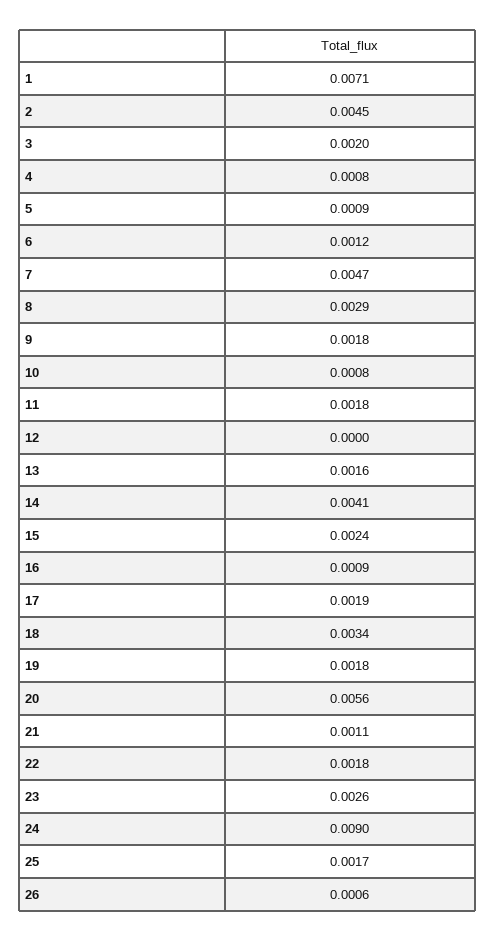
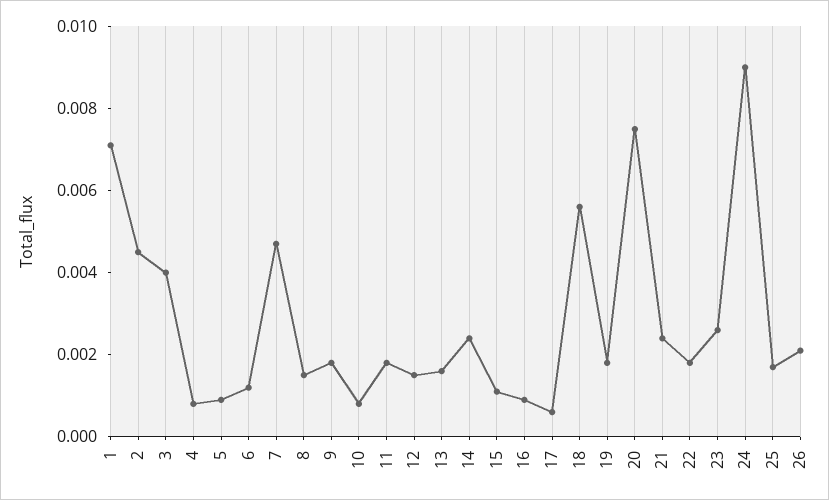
  {
    "1": 0.0071,
    "2": 0.0045,
-   "3": 0.002,
+   "3": 0.004,
    "4": 0.0008,
    "5": 0.0009,
    "6": 0.0012,
    "7": 0.0047,
-   "8": 0.0029,
+   "8": 0.0015,
    "9": 0.0018,
    "10": 0.0008,
    "11": 0.0018,
-   "12": 0,
+   "12": 0.0015,
    "13": 0.0016,
-   "14": 0.0041,
+   "14": 0.0025,
-   "15": 0.0024,
+   "15": 0.001,
    "16": 0.0009,
-   "17": 0.0019,
+   "17": 0.0005,
-   "18": 0.0034,
+   "18": 0.0055,
    "19": 0.0018,
-   "20": 0.0056,
+   "20": 0.0075,
-   "21": 0.0011,
+   "21": 0.0025,
    "22": 0.0018,
    "23": 0.0026,
    "24": 0.009,
    "25": 0.0017,
-   "26": 0.0006
+   "26": 0.002
  }

